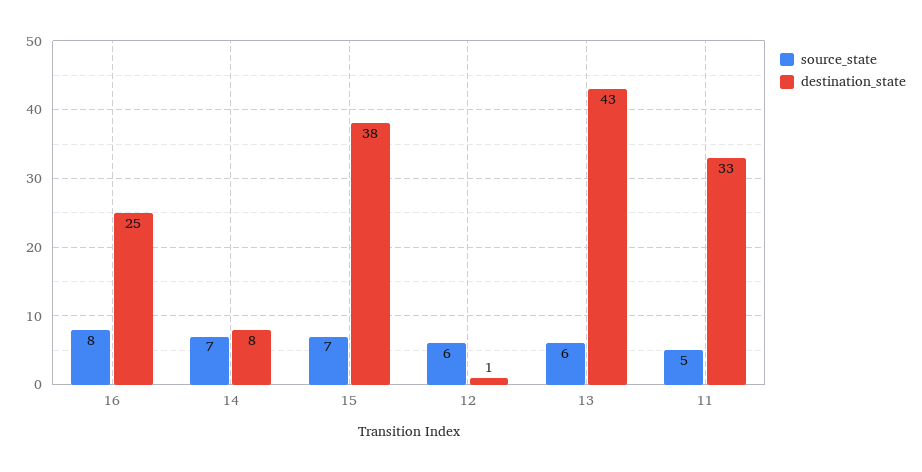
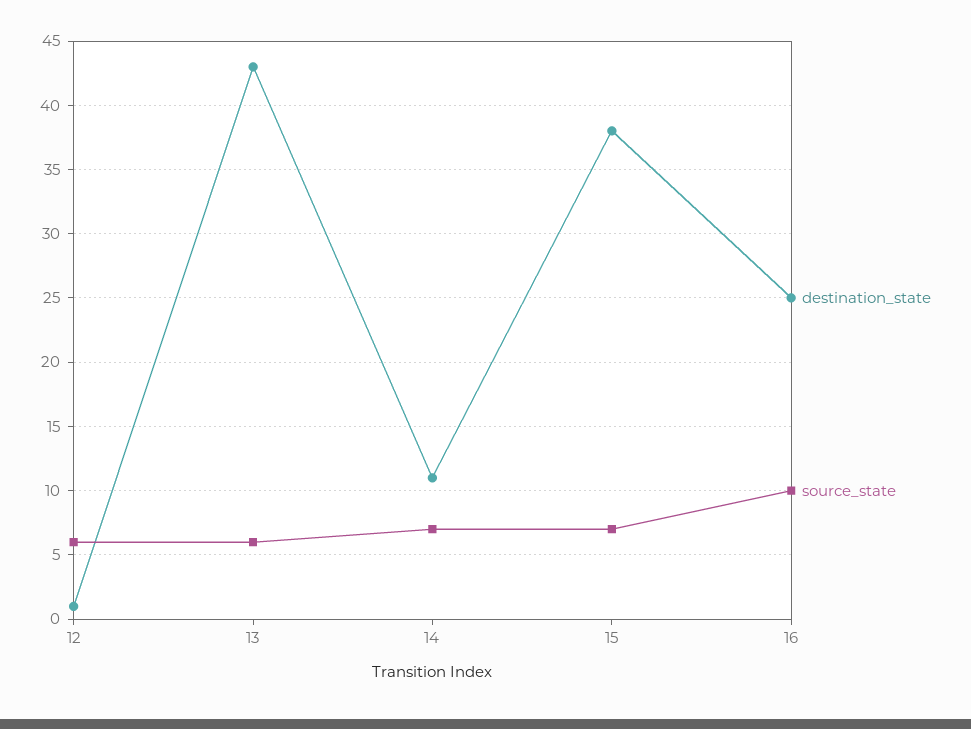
  {
    "source_state": {
-     "16": 8,
+     "16": 10,
      "14": 7,
      "15": 7,
      "12": 6,
-     "13": 6,
+     "13": 6
-     "11": 5
    },
    "destination_state": {
      "16": 25,
-     "14": 8,
+     "14": 11,
      "15": 38,
      "12": 1,
-     "13": 43,
+     "13": 43
-     "11": 33
    }
  }

